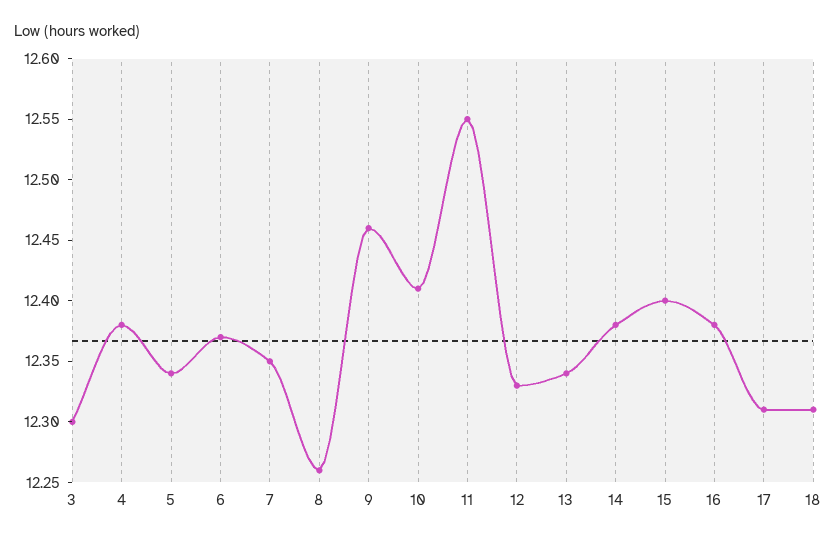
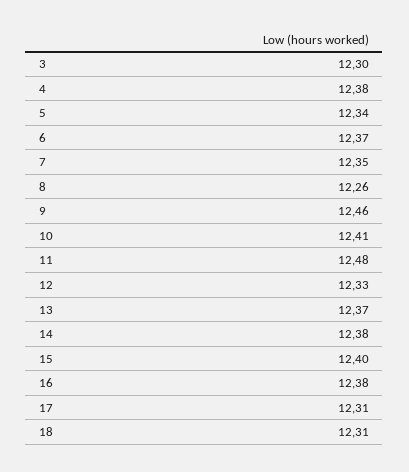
  {
    "3": 12.3,
    "4": 12.38,
    "5": 12.34,
    "6": 12.37,
    "7": 12.35,
    "8": 12.26,
    "9": 12.46,
    "10": 12.41,
-   "11": 12.55,
+   "11": 12.48,
    "12": 12.33,
-   "13": 12.34,
+   "13": 12.37,
    "14": 12.38,
    "15": 12.4,
    "16": 12.38,
    "17": 12.31,
    "18": 12.31
  }

